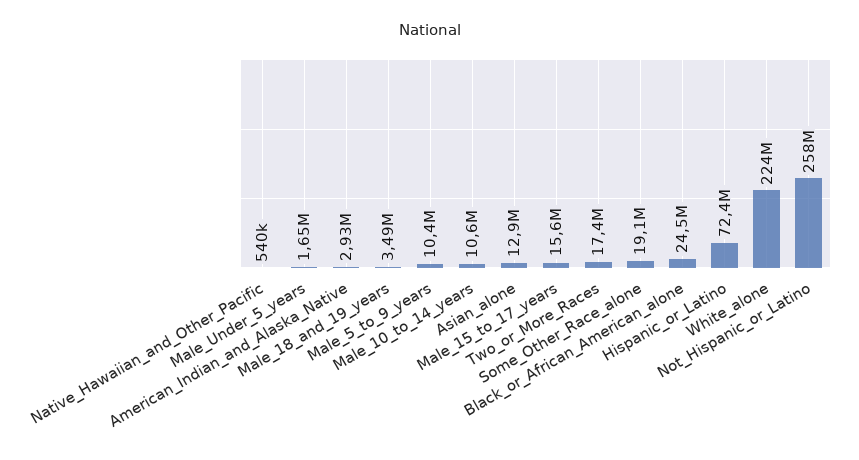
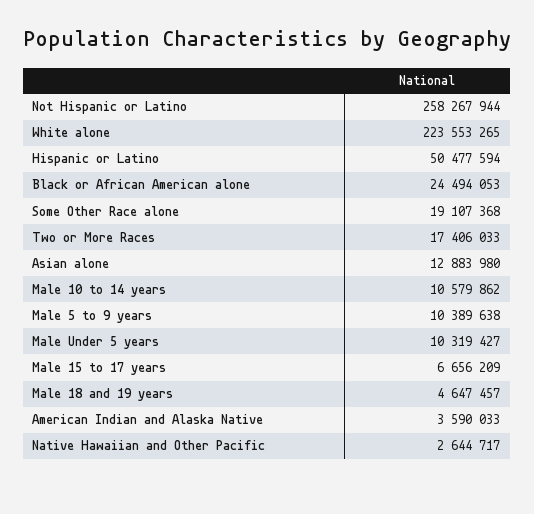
  {
-   "Native_Hawaiian_and_Other_Pacific": 540000,
+   "Native_Hawaiian_and_Other_Pacific": 2644717,
-   "Male_Under_5_years": 1650000,
+   "Male_Under_5_years": 10319427,
-   "American_Indian_and_Alaska_Native": 2930000,
+   "American_Indian_and_Alaska_Native": 3590033,
-   "Male_18_and_19_years": 3490000,
+   "Male_18_and_19_years": 4647457,
    "Male_5_to_9_years": 10389638,
    "Male_10_to_14_years": 10579862,
    "Asian_alone": 12883980,
-   "Male_15_to_17_years": 15600000,
+   "Male_15_to_17_years": 6656209,
    "Two_or_More_Races": 17406033,
    "Some_Other_Race_alone": 19107368,
    "Black_or_African_American_alone": 24494053,
-   "Hispanic_or_Latino": 72400000,
+   "Hispanic_or_Latino": 50477594,
    "White_alone": 223553265,
    "Not_Hispanic_or_Latino": 258267944
  }

